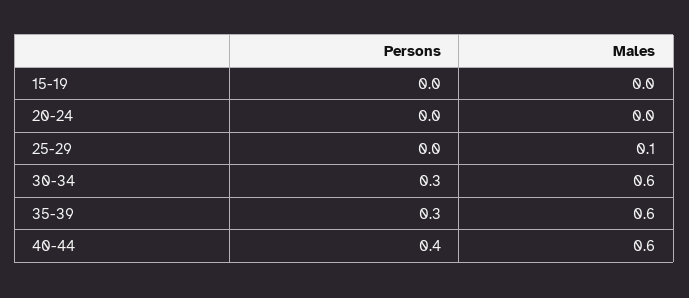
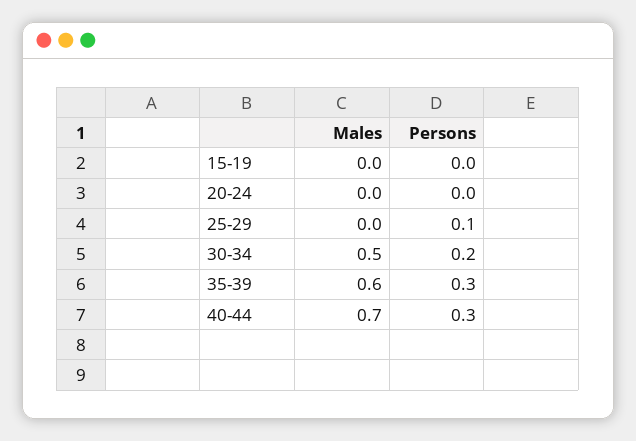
  {
    "Persons": {
      "15-19": 0,
      "20-24": 0,
-     "25-29": 0,
+     "25-29": 0.1,
-     "30-34": 0.3,
+     "30-34": 0.2,
      "35-39": 0.3,
-     "40-44": 0.4
+     "40-44": 0.3
    },
    "Males": {
      "15-19": 0,
      "20-24": 0,
-     "25-29": 0.1,
+     "25-29": 0,
-     "30-34": 0.6,
+     "30-34": 0.5,
      "35-39": 0.6,
-     "40-44": 0.6
+     "40-44": 0.7
    }
  }

